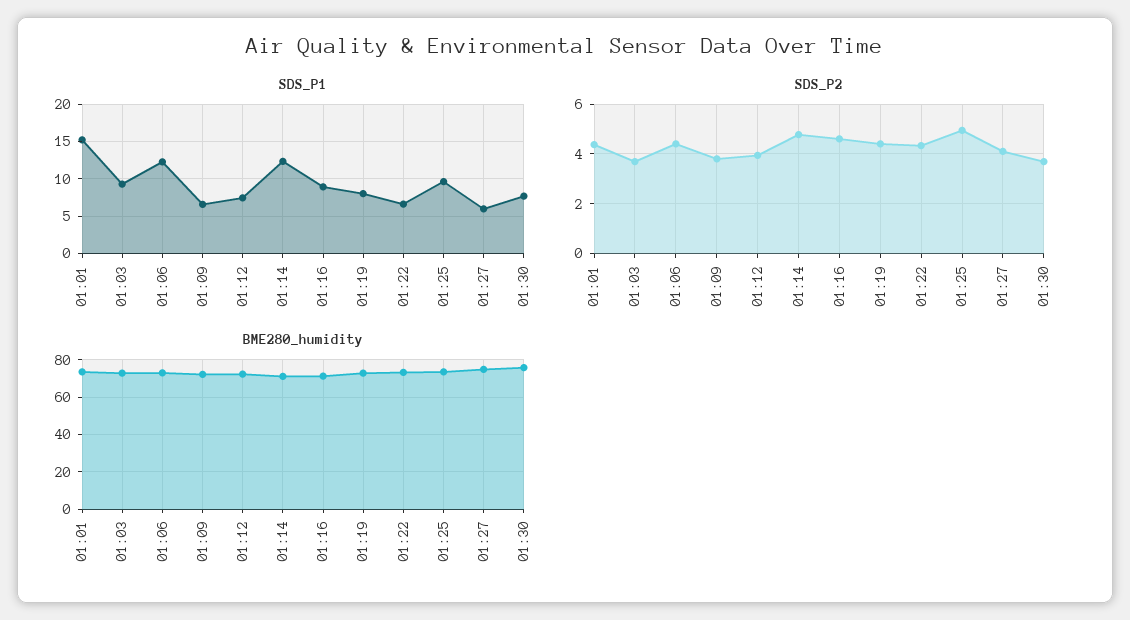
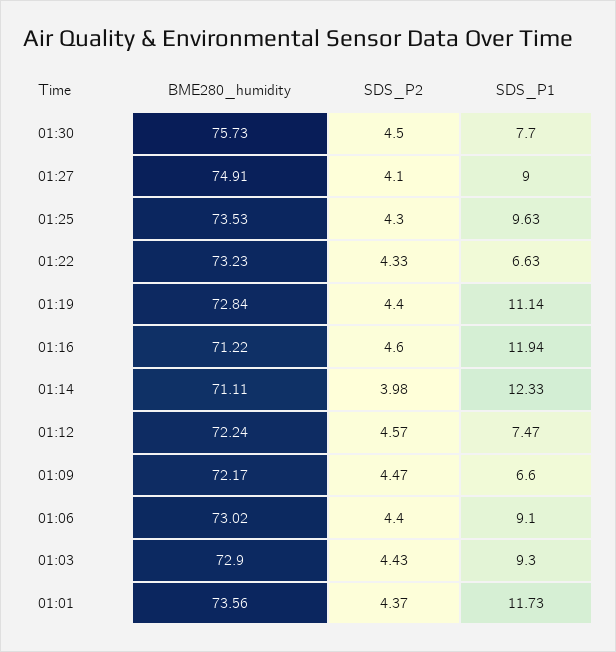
  {
    "SDS_P1": {
-     "01:01": 15,
+     "01:01": 11.73,
      "01:03": 9.3,
-     "01:06": 12,
+     "01:06": 9.1,
      "01:09": 6.6,
      "01:12": 7.47,
      "01:14": 12.33,
-     "01:16": 9,
+     "01:16": 11.94,
-     "01:19": 8,
+     "01:19": 11.14,
      "01:22": 6.63,
      "01:25": 9.63,
-     "01:27": 6,
+     "01:27": 9,
      "01:30": 7.7
    },
    "SDS_P2": {
      "01:01": 4.37,
-     "01:03": 3.75,
+     "01:03": 4.43,
      "01:06": 4.4,
-     "01:09": 3.75,
+     "01:09": 4.47,
-     "01:12": 4,
+     "01:12": 4.57,
-     "01:14": 4.75,
+     "01:14": 3.98,
      "01:16": 4.6,
      "01:19": 4.4,
      "01:22": 4.33,
-     "01:25": 5,
+     "01:25": 4.3,
      "01:27": 4.1,
-     "01:30": 3.75
+     "01:30": 4.5
    },
    "BME280_humidity": {
      "01:01": 73.56,
      "01:03": 72.9,
      "01:06": 73.02,
      "01:09": 72.17,
      "01:12": 72.24,
      "01:14": 71.11,
      "01:16": 71.22,
      "01:19": 72.84,
      "01:22": 73.23,
      "01:25": 73.53,
      "01:27": 74.91,
      "01:30": 75.73
    }
  }

